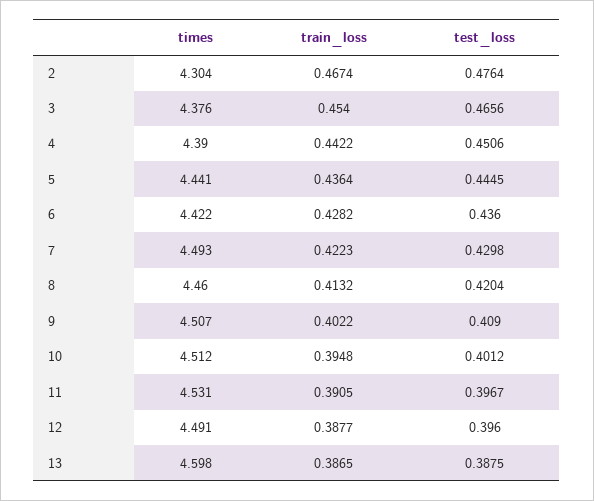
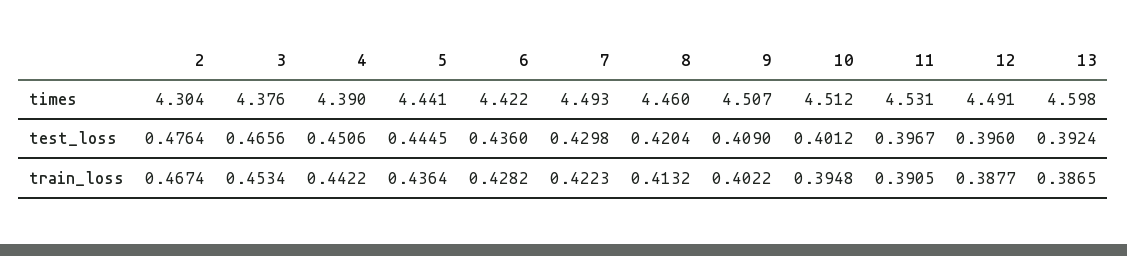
  {
    "times": {
      "2": 4.304,
      "3": 4.376,
      "4": 4.39,
      "5": 4.441,
      "6": 4.422,
      "7": 4.493,
      "8": 4.46,
      "9": 4.507,
      "10": 4.512,
      "11": 4.531,
      "12": 4.491,
      "13": 4.598
    },
    "train_loss": {
      "2": 0.4674,
-     "3": 0.454,
+     "3": 0.4534,
      "4": 0.4422,
      "5": 0.4364,
      "6": 0.4282,
      "7": 0.4223,
      "8": 0.4132,
      "9": 0.4022,
      "10": 0.3948,
      "11": 0.3905,
      "12": 0.3877,
      "13": 0.3865
    },
    "test_loss": {
      "2": 0.4764,
      "3": 0.4656,
      "4": 0.4506,
      "5": 0.4445,
      "6": 0.436,
      "7": 0.4298,
      "8": 0.4204,
      "9": 0.409,
      "10": 0.4012,
      "11": 0.3967,
      "12": 0.396,
-     "13": 0.3875
+     "13": 0.3924
    }
  }

